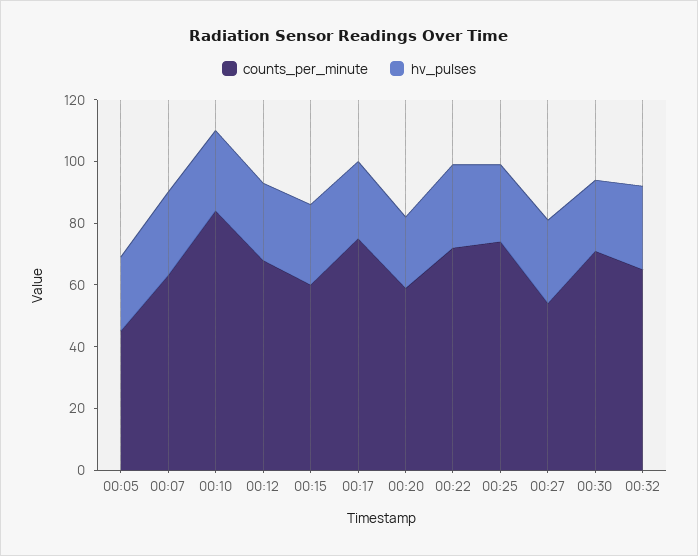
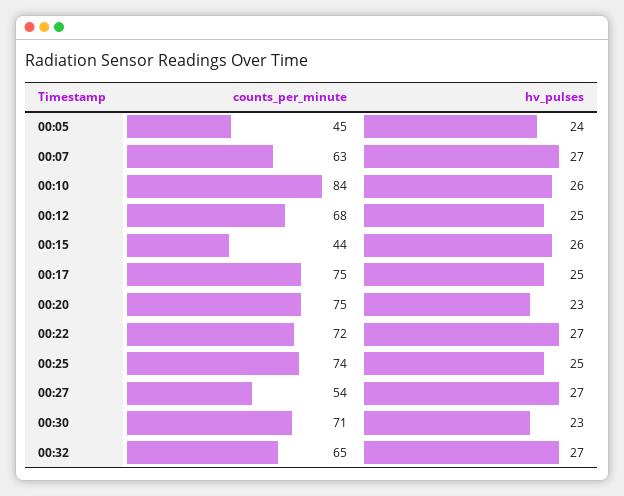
  {
    "counts_per_minute": {
      "00:05": 45,
      "00:07": 63,
      "00:10": 84,
      "00:12": 68,
-     "00:15": 60,
+     "00:15": 44,
      "00:17": 75,
-     "00:20": 60,
+     "00:20": 75,
      "00:22": 72,
      "00:25": 74,
      "00:27": 54,
      "00:30": 71,
      "00:32": 65
    },
    "hv_pulses": {
      "00:05": 24,
      "00:07": 27,
      "00:10": 26,
      "00:12": 25,
      "00:15": 26,
      "00:17": 25,
      "00:20": 23,
      "00:22": 27,
      "00:25": 25,
      "00:27": 27,
      "00:30": 23,
      "00:32": 27
    }
  }

